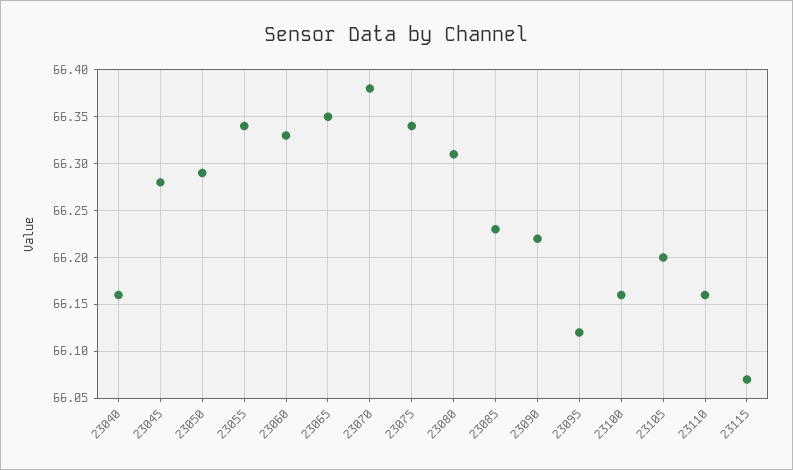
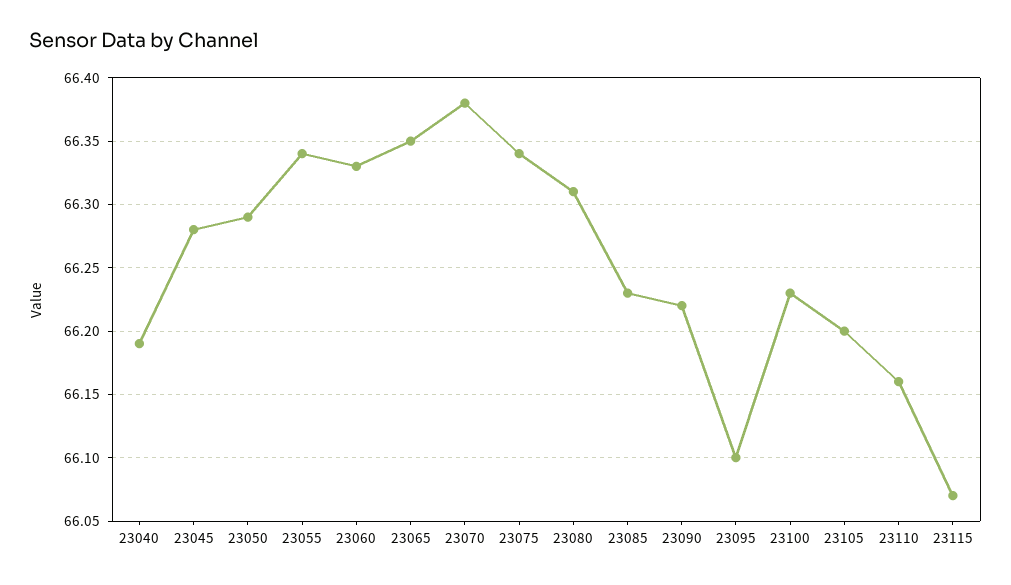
  {
-   "23040": 66.16,
+   "23040": 66.19,
    "23045": 66.28,
    "23050": 66.29,
    "23055": 66.34,
    "23060": 66.33,
    "23065": 66.35,
    "23070": 66.38,
    "23075": 66.34,
    "23080": 66.31,
    "23085": 66.23,
    "23090": 66.22,
-   "23095": 66.12,
+   "23095": 66.1,
-   "23100": 66.16,
+   "23100": 66.23,
    "23105": 66.2,
    "23110": 66.16,
    "23115": 66.07
  }

